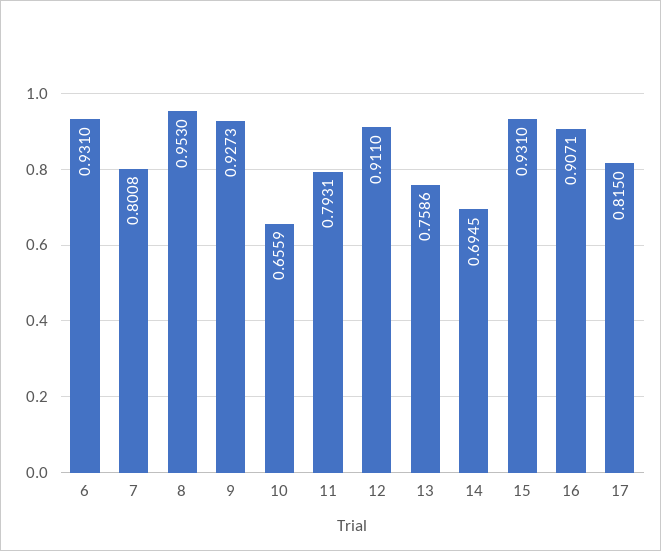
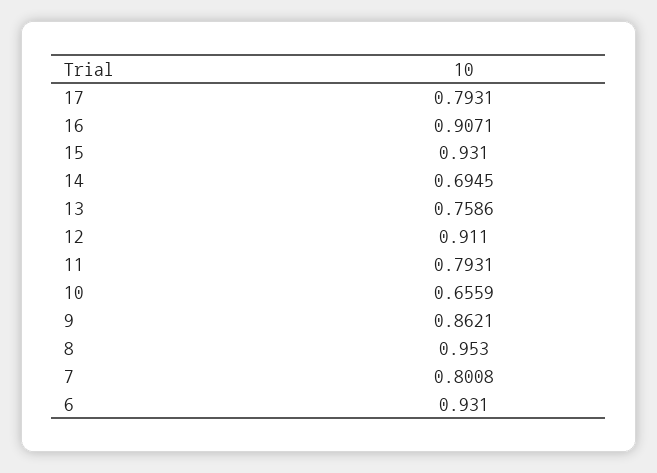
  {
    "6": 0.931,
    "7": 0.8008,
    "8": 0.953,
-   "9": 0.9273,
+   "9": 0.8621,
    "10": 0.6559,
    "11": 0.7931,
    "12": 0.911,
    "13": 0.7586,
    "14": 0.6945,
    "15": 0.931,
    "16": 0.9071,
-   "17": 0.815
+   "17": 0.7931
  }

